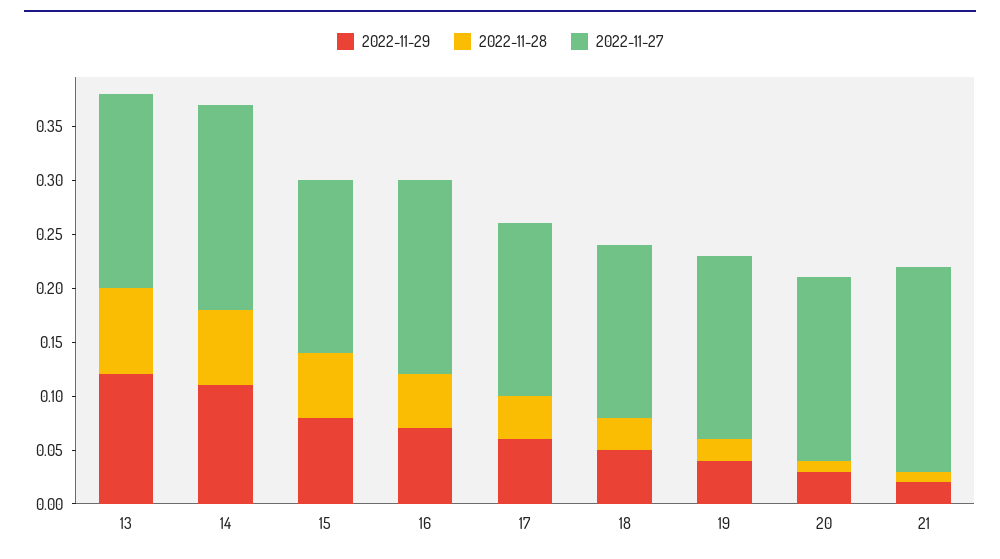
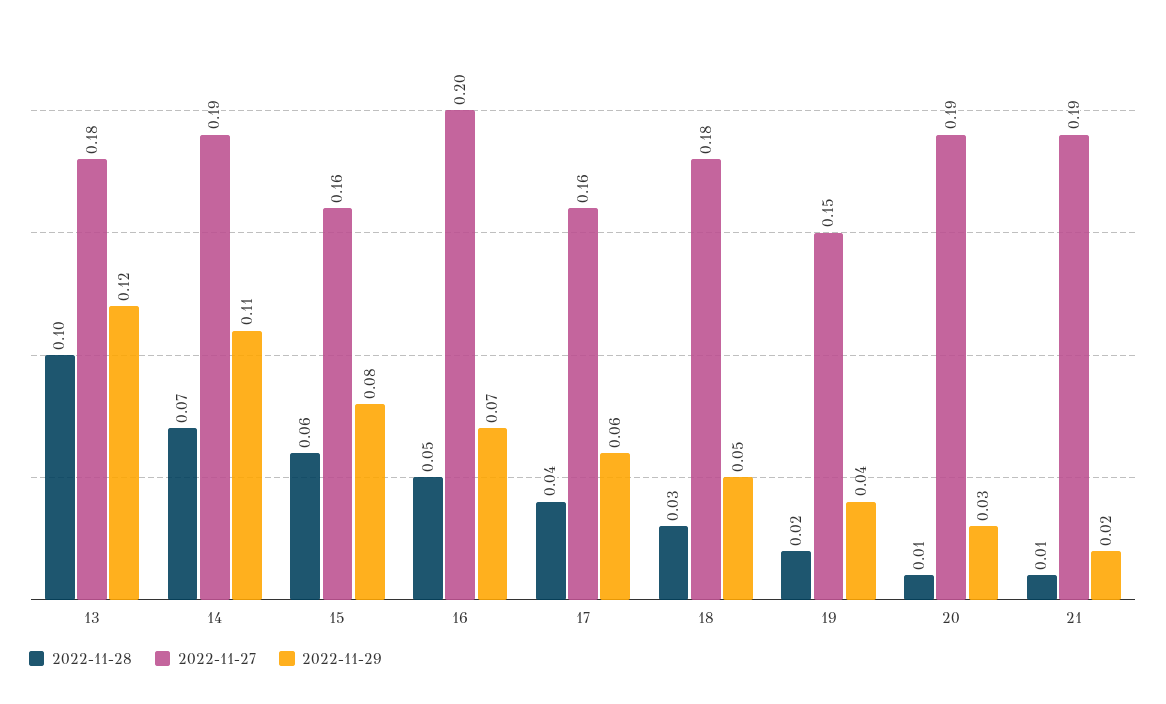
  {
    "2022-11-29": {
      "13": 0.12,
      "14": 0.11,
      "15": 0.08,
      "16": 0.07,
      "17": 0.06,
      "18": 0.05,
      "19": 0.04,
      "20": 0.03,
      "21": 0.02
    },
    "2022-11-28": {
-     "13": 0.08,
+     "13": 0.1,
      "14": 0.07,
      "15": 0.06,
      "16": 0.05,
      "17": 0.04,
      "18": 0.03,
      "19": 0.02,
      "20": 0.01,
      "21": 0.01
    },
    "2022-11-27": {
      "13": 0.18,
      "14": 0.19,
      "15": 0.16,
-     "16": 0.18,
+     "16": 0.2,
      "17": 0.16,
-     "18": 0.16,
+     "18": 0.18,
-     "19": 0.17,
+     "19": 0.15,
-     "20": 0.17,
+     "20": 0.19,
      "21": 0.19
    }
  }

